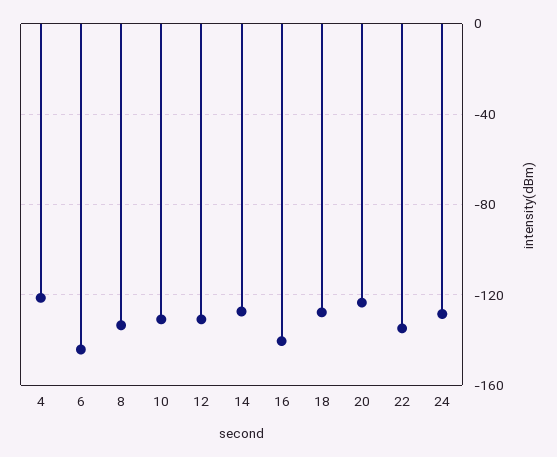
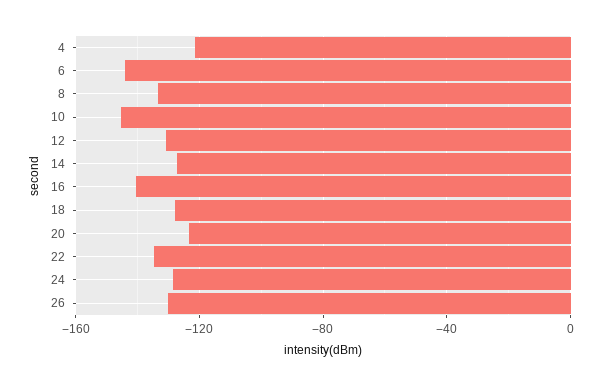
  {
    "4": -120,
    "6": -145,
    "8": -135,
-   "10": -130,
+   "10": -145,
    "12": -130,
    "14": -125,
    "16": -140,
    "18": -130,
    "20": -125,
    "22": -135,
-   "24": -130
+   "24": -130,
+   "26": -130
  }

